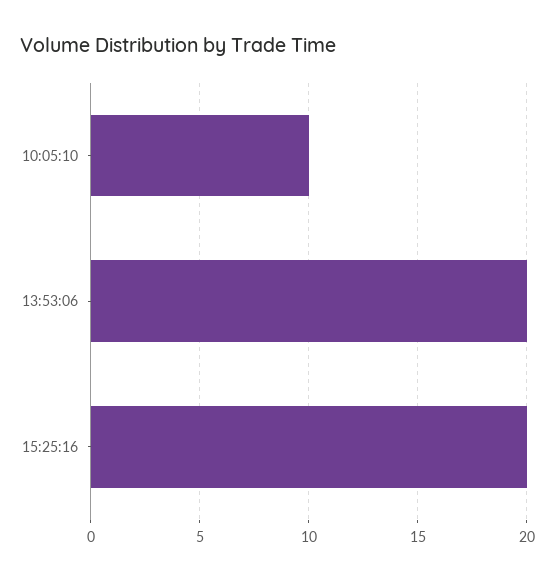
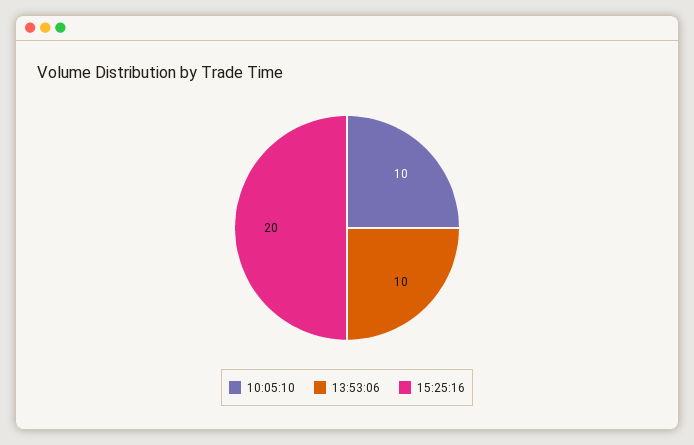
  {
    "10:05:10": 10,
-   "13:53:06": 20,
+   "13:53:06": 10,
    "15:25:16": 20
  }

